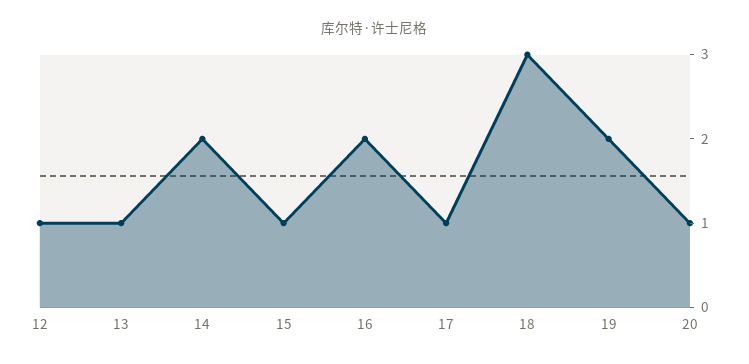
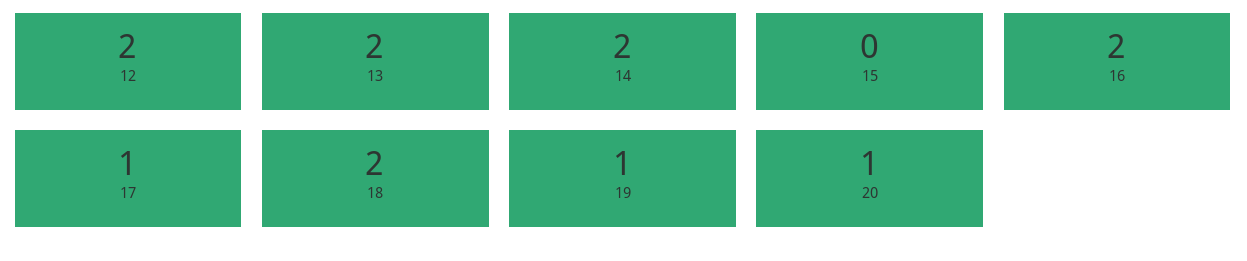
  {
-   "12": 1,
+   "12": 2,
-   "13": 1,
+   "13": 2,
    "14": 2,
-   "15": 1,
+   "15": 0,
    "16": 2,
    "17": 1,
-   "18": 3,
+   "18": 2,
-   "19": 2,
+   "19": 1,
    "20": 1
  }

